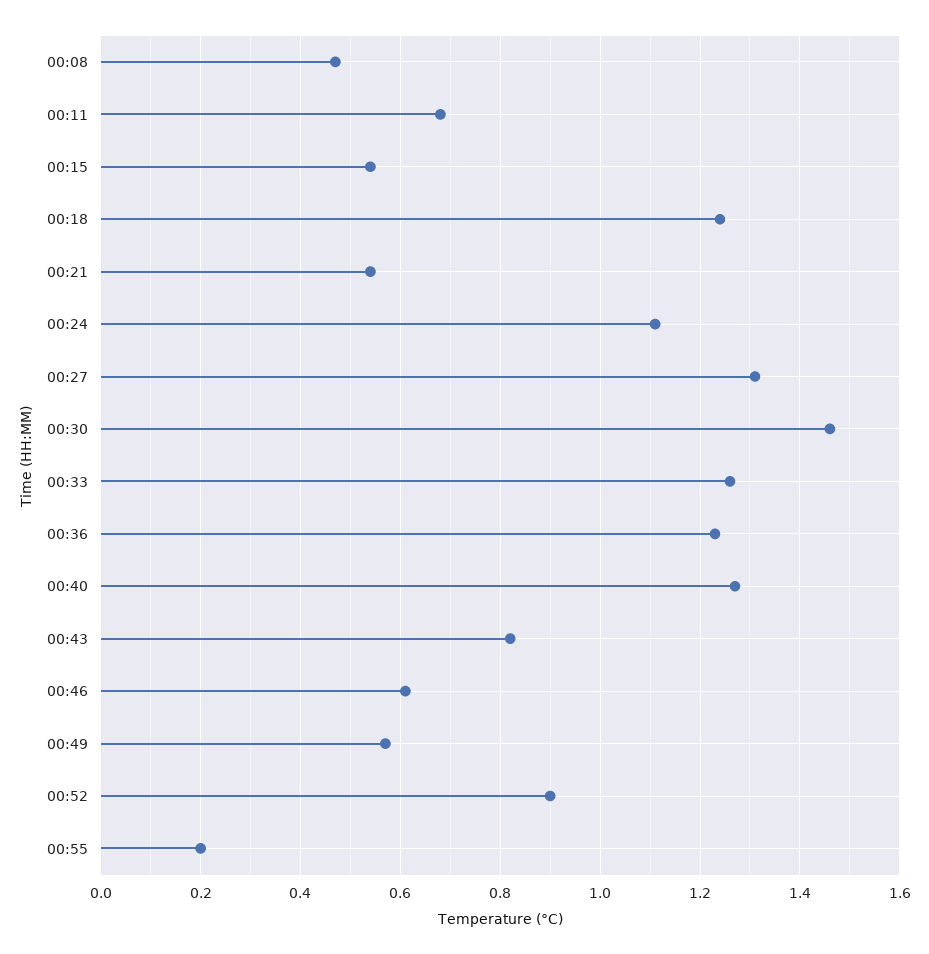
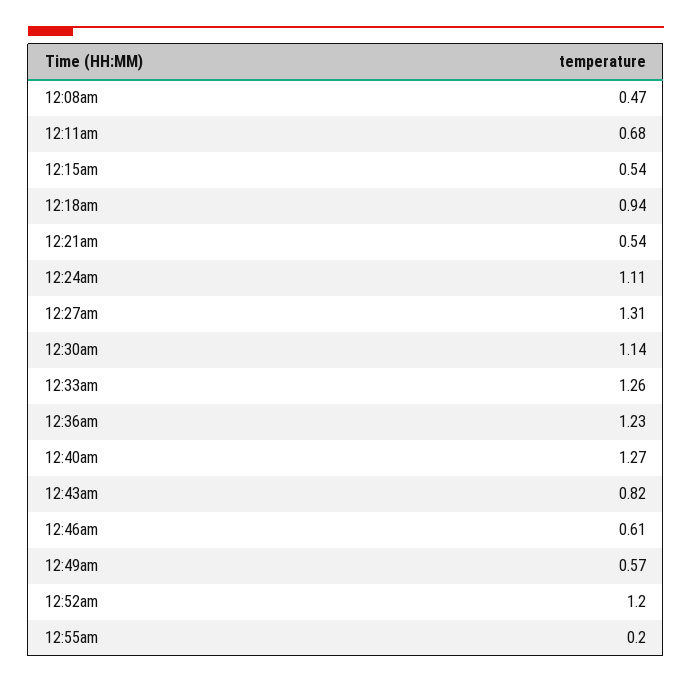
  {
    "00:08": 0.47,
    "00:11": 0.68,
    "00:15": 0.54,
-   "00:18": 1.25,
+   "00:18": 0.94,
    "00:21": 0.54,
    "00:24": 1.11,
    "00:27": 1.31,
-   "00:30": 1.45,
+   "00:30": 1.14,
    "00:33": 1.26,
    "00:36": 1.23,
    "00:40": 1.27,
    "00:43": 0.82,
    "00:46": 0.61,
    "00:49": 0.57,
-   "00:52": 0.9,
+   "00:52": 1.2,
    "00:55": 0.2
  }

